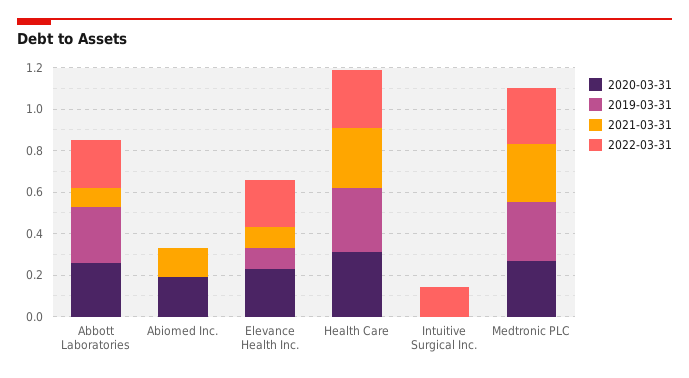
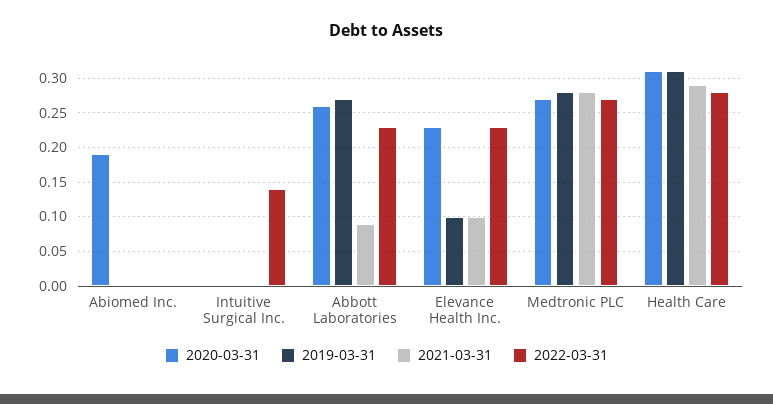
  {
    "2020-03-31": {
      "Abbott Laboratories": 0.26,
      "Abiomed Inc.": 0.19,
      "Elevance Health Inc.": 0.23,
      "Health Care": 0.31,
      "Intuitive Surgical Inc.": 0,
      "Medtronic PLC": 0.27
    },
    "2019-03-31": {
      "Abbott Laboratories": 0.27,
      "Abiomed Inc.": 0,
      "Elevance Health Inc.": 0.1,
      "Health Care": 0.31,
      "Intuitive Surgical Inc.": 0,
      "Medtronic PLC": 0.28
    },
    "2021-03-31": {
      "Abbott Laboratories": 0.09,
-     "Abiomed Inc.": 0.15,
+     "Abiomed Inc.": 0,
      "Elevance Health Inc.": 0.1,
      "Health Care": 0.29,
      "Intuitive Surgical Inc.": 0,
      "Medtronic PLC": 0.28
    },
    "2022-03-31": {
      "Abbott Laboratories": 0.23,
      "Abiomed Inc.": 0,
      "Elevance Health Inc.": 0.23,
      "Health Care": 0.28,
      "Intuitive Surgical Inc.": 0.14,
      "Medtronic PLC": 0.27
    }
  }

